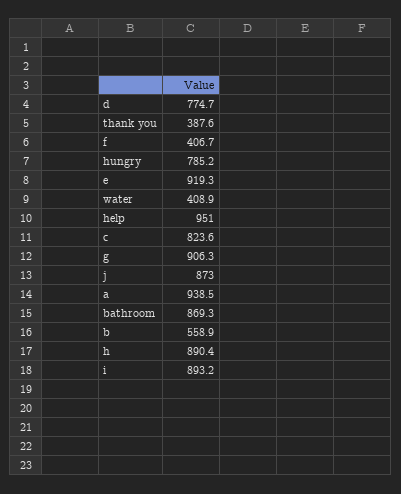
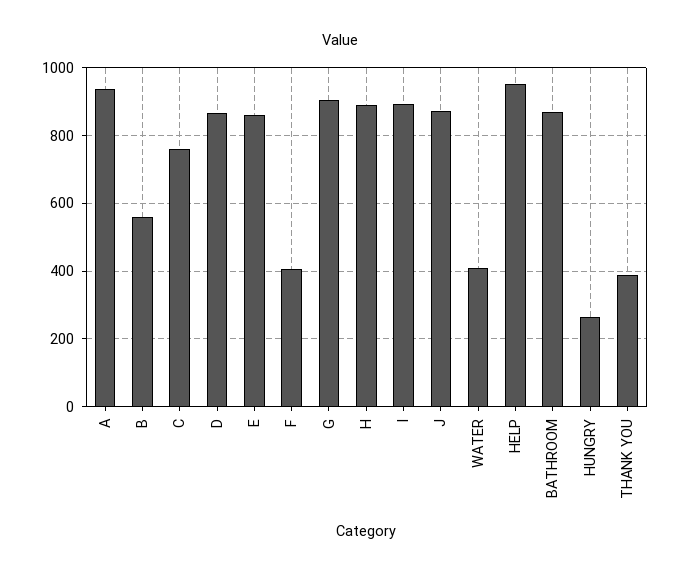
  {
-   "d": 774.7,
+   "d": 860,
    "thank you": 387.6,
    "f": 406.7,
-   "hungry": 785.2,
+   "hungry": 260,
-   "e": 919.3,
+   "e": 860,
    "water": 408.9,
    "help": 951,
-   "c": 823.6,
+   "c": 760,
    "g": 906.3,
    "j": 873,
    "a": 938.5,
    "bathroom": 869.3,
    "b": 558.9,
    "h": 890.4,
    "i": 893.2
  }

